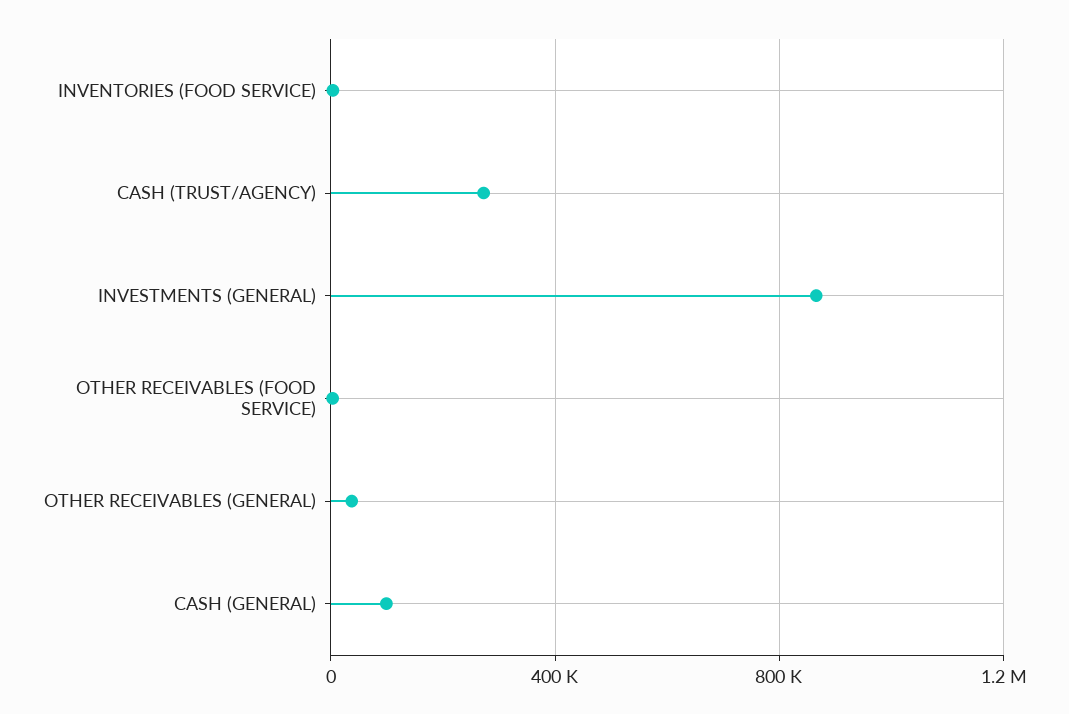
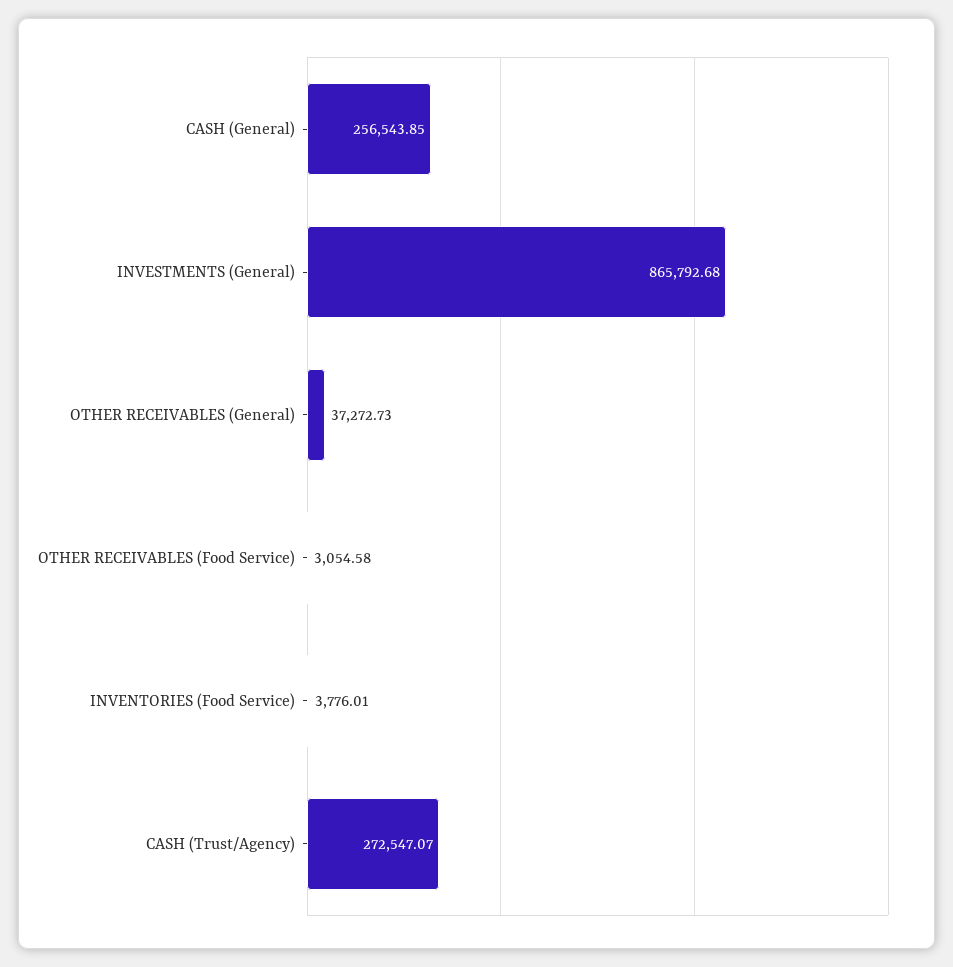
  {
    "INVENTORIES (FOOD SERVICE)": 3776.01,
    "CASH (TRUST/AGENCY)": 272547.07,
    "INVESTMENTS (GENERAL)": 865792.68,
    "OTHER RECEIVABLES (FOOD SERVICE)": 3054.58,
    "OTHER RECEIVABLES (GENERAL)": 37272.73,
-   "CASH (GENERAL)": 100000
+   "CASH (GENERAL)": 256543.85
  }

